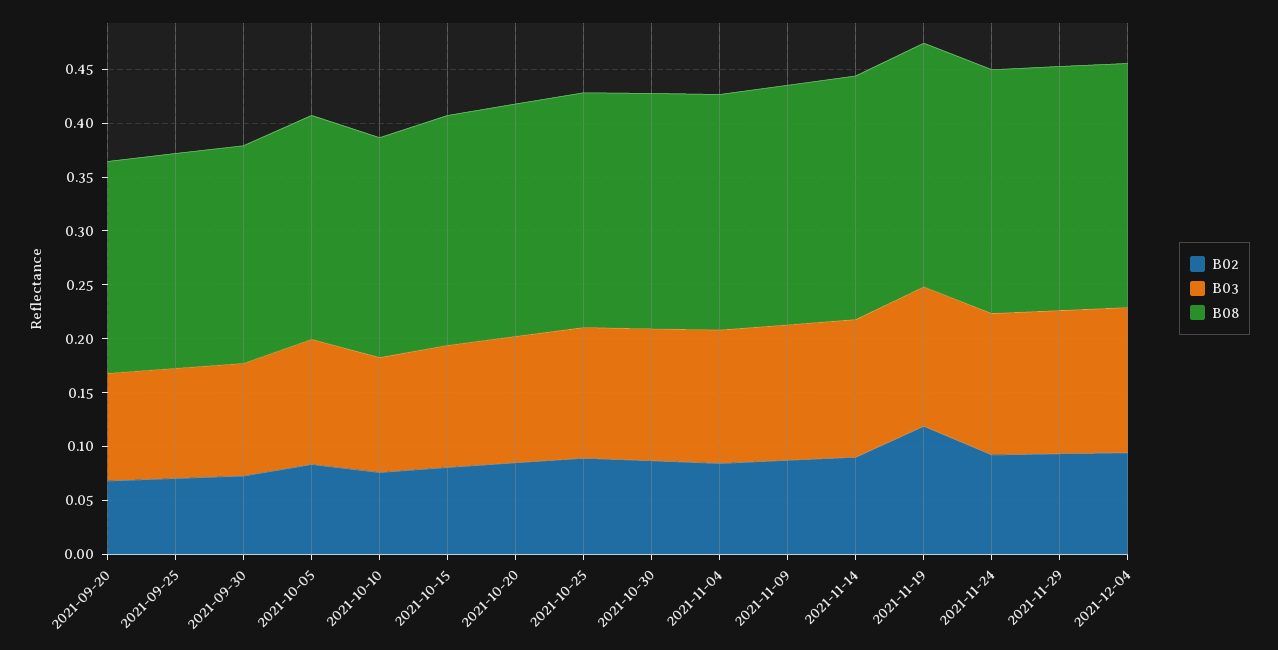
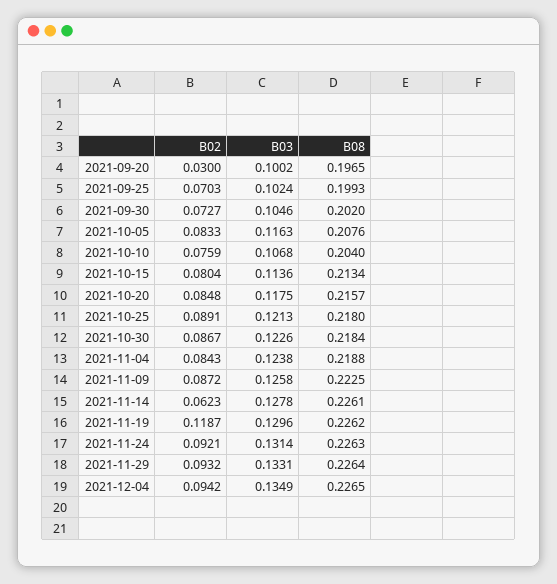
  {
    "B02": {
-     "2021-09-20": 0.07,
+     "2021-09-20": 0.03,
      "2021-09-25": 0.0703,
      "2021-09-30": 0.0727,
      "2021-10-05": 0.0833,
      "2021-10-10": 0.0759,
      "2021-10-15": 0.0804,
      "2021-10-20": 0.0848,
      "2021-10-25": 0.0891,
      "2021-10-30": 0.0867,
      "2021-11-04": 0.0843,
      "2021-11-09": 0.0872,
-     "2021-11-14": 0.09,
+     "2021-11-14": 0.0623,
      "2021-11-19": 0.1187,
      "2021-11-24": 0.0921,
      "2021-11-29": 0.0932,
      "2021-12-04": 0.0942
    },
    "B03": {
      "2021-09-20": 0.1002,
      "2021-09-25": 0.1024,
      "2021-09-30": 0.1046,
      "2021-10-05": 0.1163,
      "2021-10-10": 0.1068,
      "2021-10-15": 0.1136,
      "2021-10-20": 0.1175,
      "2021-10-25": 0.1213,
      "2021-10-30": 0.1226,
      "2021-11-04": 0.1238,
      "2021-11-09": 0.1258,
      "2021-11-14": 0.1278,
      "2021-11-19": 0.1296,
      "2021-11-24": 0.1314,
      "2021-11-29": 0.1331,
      "2021-12-04": 0.1349
    },
    "B08": {
      "2021-09-20": 0.1965,
      "2021-09-25": 0.1993,
      "2021-09-30": 0.202,
      "2021-10-05": 0.2076,
      "2021-10-10": 0.204,
      "2021-10-15": 0.2134,
      "2021-10-20": 0.2157,
      "2021-10-25": 0.218,
      "2021-10-30": 0.2184,
      "2021-11-04": 0.2188,
      "2021-11-09": 0.2225,
      "2021-11-14": 0.2261,
      "2021-11-19": 0.2262,
      "2021-11-24": 0.2263,
      "2021-11-29": 0.2264,
      "2021-12-04": 0.2265
    }
  }

